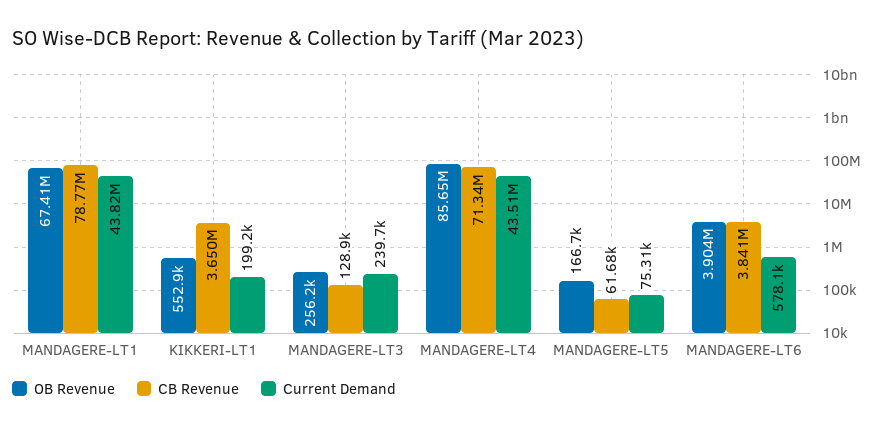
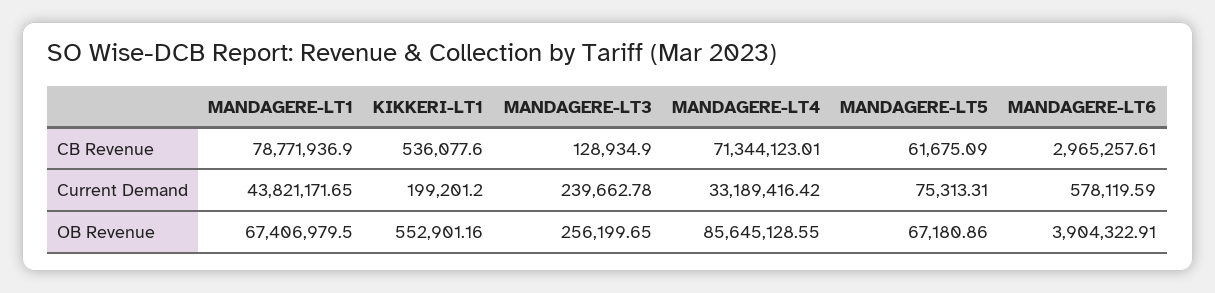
  {
    "OB Revenue": {
      "MANDAGERE-LT1": 67406979.5,
      "KIKKERI-LT1": 552901.16,
      "MANDAGERE-LT3": 256199.65,
      "MANDAGERE-LT4": 85645128.55,
-     "MANDAGERE-LT5": 166700,
+     "MANDAGERE-LT5": 67180.86,
      "MANDAGERE-LT6": 3904322.91
    },
    "CB Revenue": {
      "MANDAGERE-LT1": 78771936.9,
-     "KIKKERI-LT1": 3650000,
+     "KIKKERI-LT1": 536077.6,
      "MANDAGERE-LT3": 128934.9,
      "MANDAGERE-LT4": 71344123.01,
      "MANDAGERE-LT5": 61675.09,
-     "MANDAGERE-LT6": 3841000
+     "MANDAGERE-LT6": 2965257.61
    },
    "Current Demand": {
      "MANDAGERE-LT1": 43821171.65,
      "KIKKERI-LT1": 199201.2,
      "MANDAGERE-LT3": 239662.78,
-     "MANDAGERE-LT4": 43510000,
+     "MANDAGERE-LT4": 33189416.42,
      "MANDAGERE-LT5": 75313.31,
      "MANDAGERE-LT6": 578119.59
    }
  }

